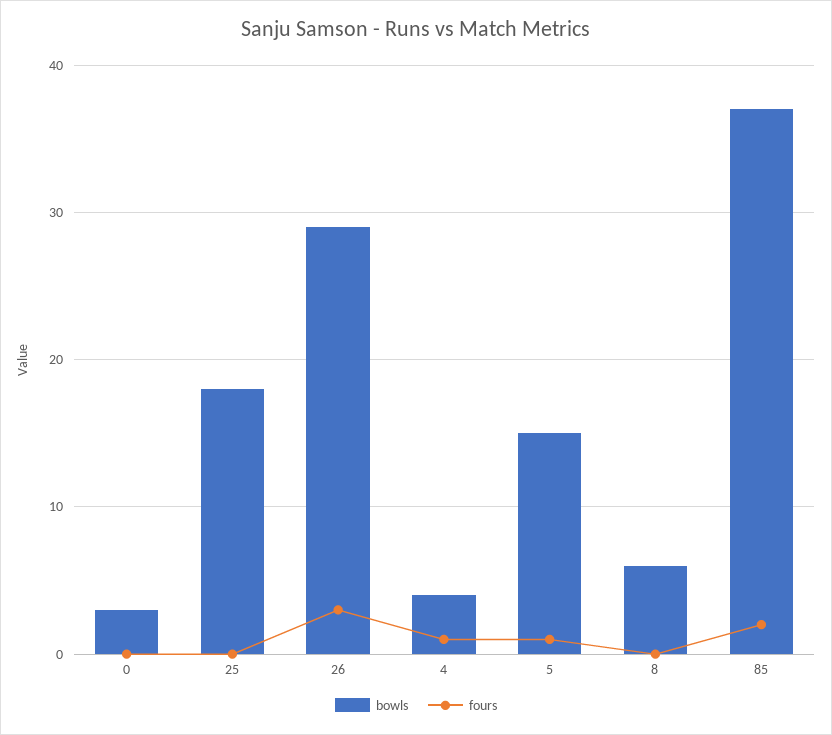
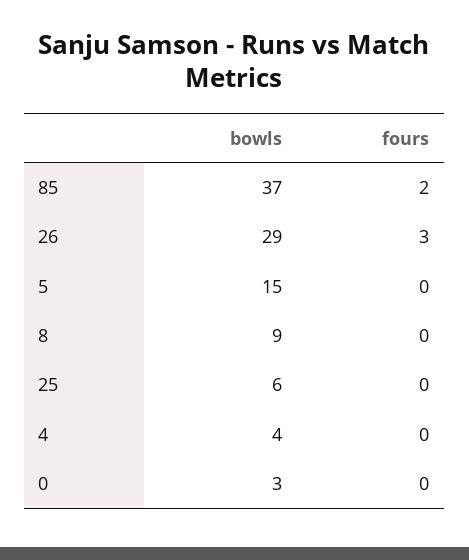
  {
    "bowls": {
      "0": 3,
-     "25": 18,
+     "25": 6,
      "26": 29,
      "4": 4,
      "5": 15,
-     "8": 6,
+     "8": 9,
      "85": 37
    },
    "fours": {
      "0": 0,
      "25": 0,
      "26": 3,
-     "4": 1,
+     "4": 0,
-     "5": 1,
+     "5": 0,
      "8": 0,
      "85": 2
    }
  }

